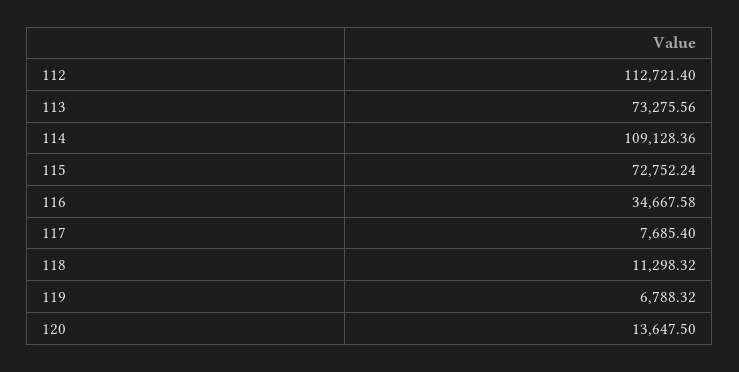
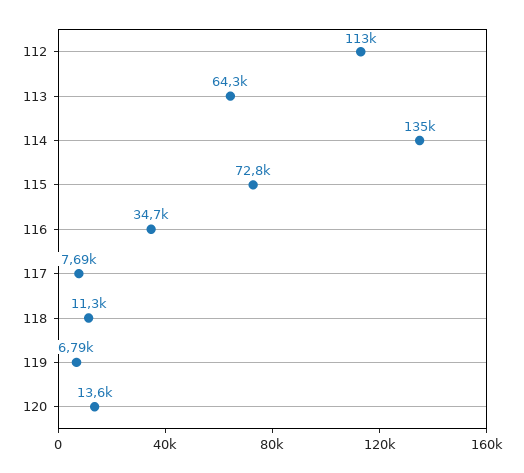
  {
    "112": 112721.4,
-   "113": 73275.56,
+   "113": 64300,
-   "114": 109128.36,
+   "114": 135000,
    "115": 72752.24,
    "116": 34667.58,
    "117": 7685.4,
    "118": 11298.32,
    "119": 6788.32,
    "120": 13647.5
  }

